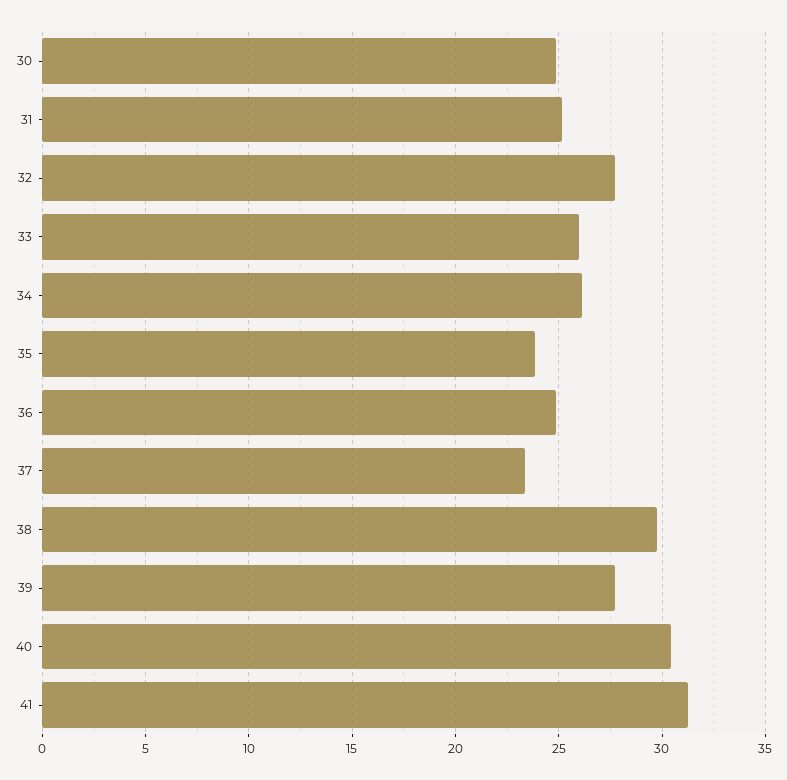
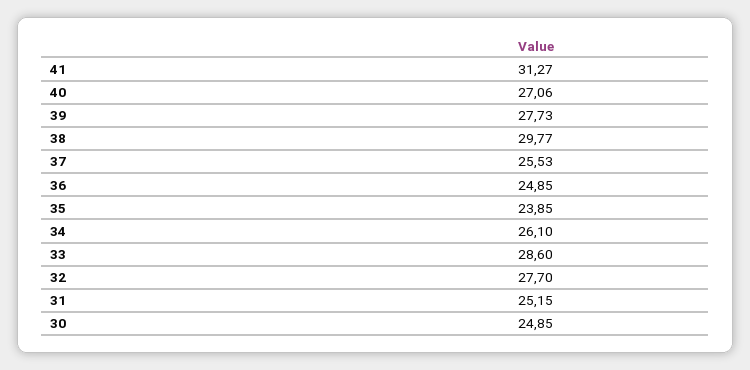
  {
    "30": 24.85,
    "31": 25.15,
    "32": 27.7,
-   "33": 26,
+   "33": 28.6,
    "34": 26.1,
    "35": 23.85,
    "36": 24.85,
-   "37": 23.5,
+   "37": 25.53,
    "38": 29.77,
    "39": 27.73,
-   "40": 30.5,
+   "40": 27.06,
    "41": 31.27
  }

